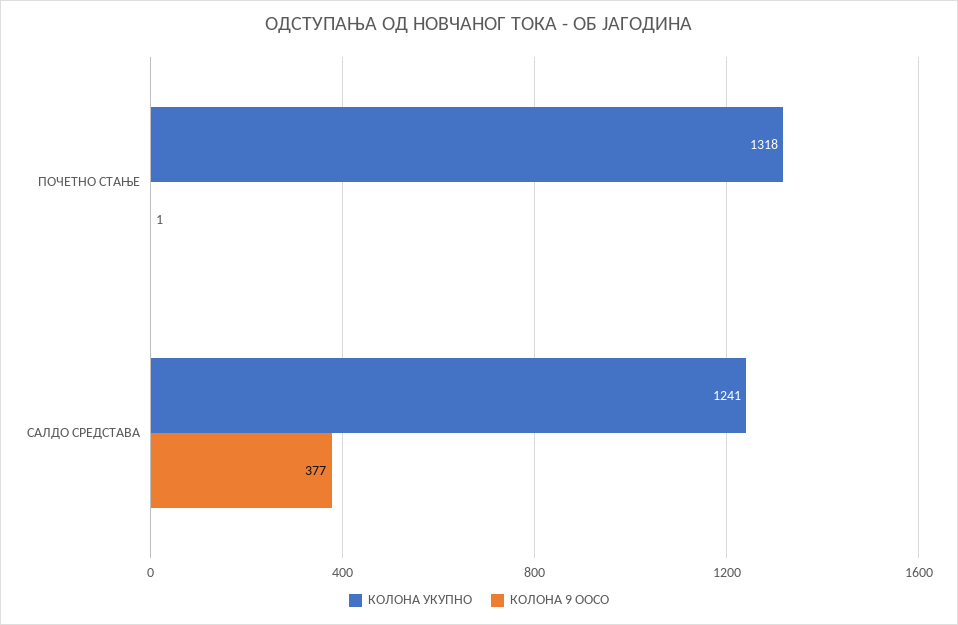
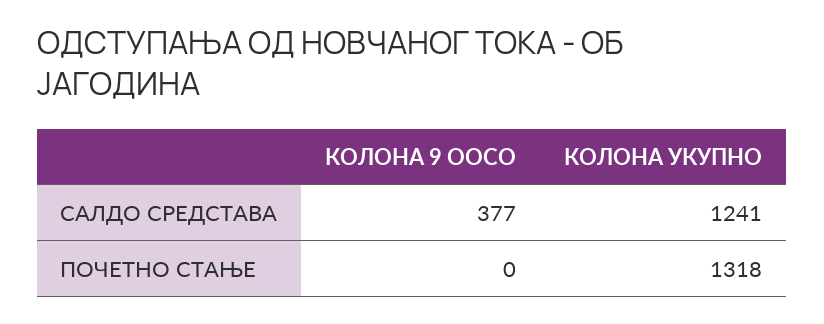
  {
    "КОЛОНА УКУПНО": {
      "ПОЧЕТНО СТАЊЕ": 1318,
      "САЛДО СРЕДСТАВА": 1241
    },
    "КОЛОНА 9 ООСО": {
-     "ПОЧЕТНО СТАЊЕ": 1,
+     "ПОЧЕТНО СТАЊЕ": 0,
      "САЛДО СРЕДСТАВА": 377
    }
  }

